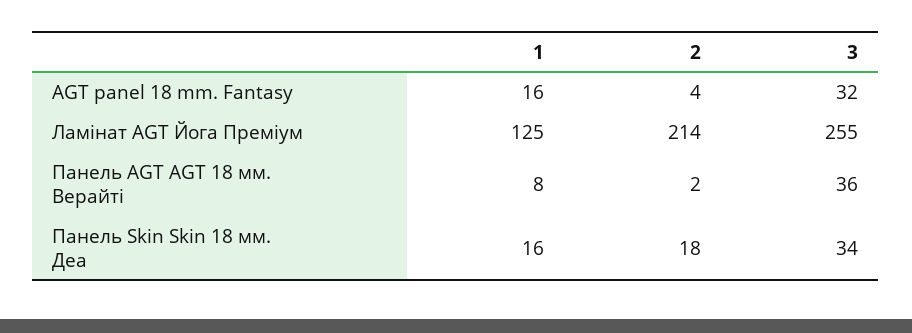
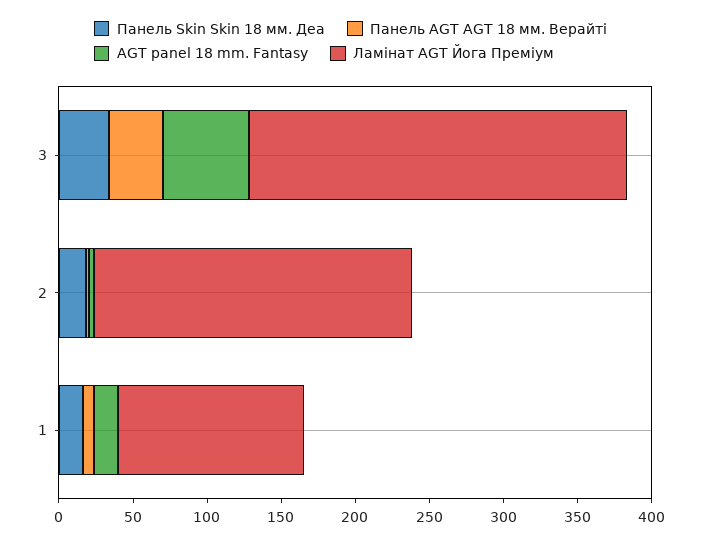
  {
    "AGT panel 18 mm. Fantasy": {
      "1": 16,
      "2": 4,
-     "3": 32
+     "3": 60
    },
    "Ламінат AGT Йога Преміум": {
      "1": 125,
      "2": 214,
      "3": 255
    },
    "Панель AGT AGT 18 мм. Верайті": {
      "1": 8,
      "2": 2,
      "3": 36
    },
    "Панель Skin Skin 18 мм. Деа": {
      "1": 16,
      "2": 18,
      "3": 34
    }
  }

